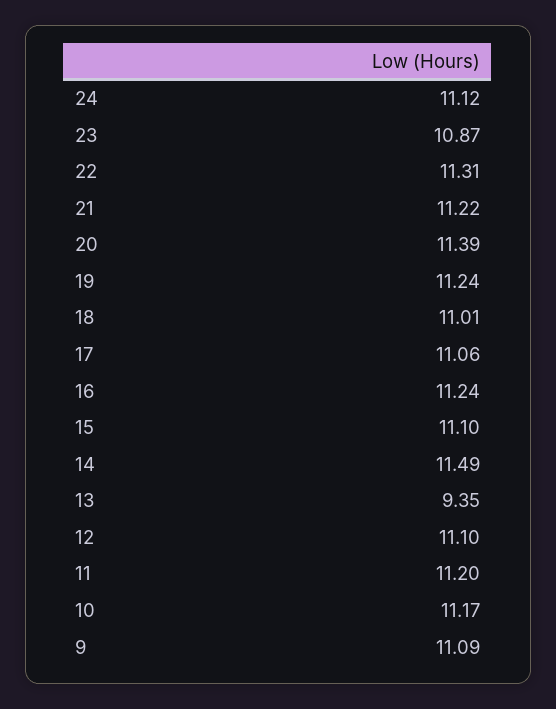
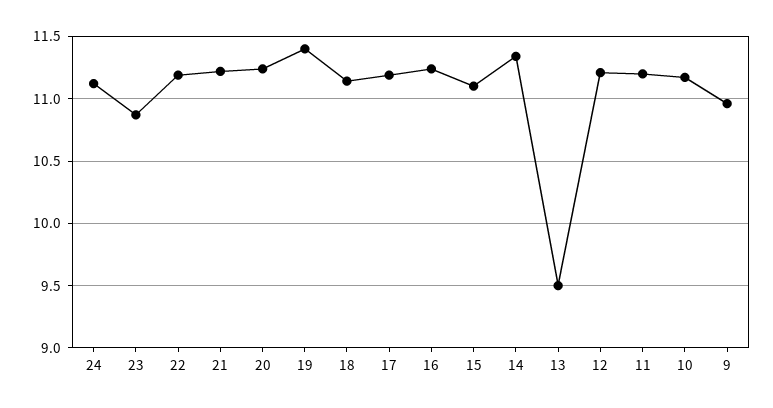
  {
    "24": 11.12,
    "23": 10.87,
-   "22": 11.31,
+   "22": 11.2,
    "21": 11.22,
-   "20": 11.39,
+   "20": 11.25,
-   "19": 11.24,
+   "19": 11.4,
-   "18": 11.01,
+   "18": 11.15,
-   "17": 11.06,
+   "17": 11.2,
    "16": 11.24,
    "15": 11.1,
-   "14": 11.49,
+   "14": 11.35,
-   "13": 9.35,
+   "13": 9.5,
-   "12": 11.1,
+   "12": 11.2,
    "11": 11.2,
    "10": 11.17,
-   "9": 11.09
+   "9": 10.95
  }

